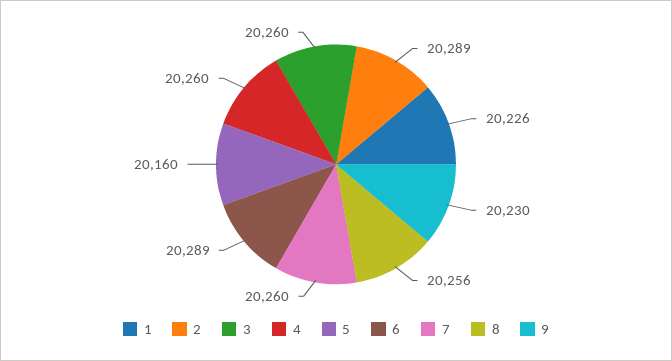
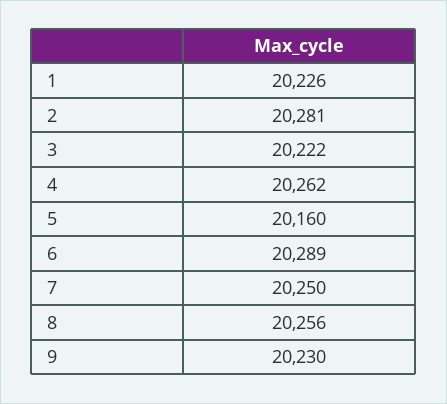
  {
    "1": 20226,
-   "2": 20289,
+   "2": 20281,
-   "3": 20260,
+   "3": 20222,
-   "4": 20260,
+   "4": 20262,
    "5": 20160,
    "6": 20289,
-   "7": 20260,
+   "7": 20250,
    "8": 20256,
    "9": 20230
  }

